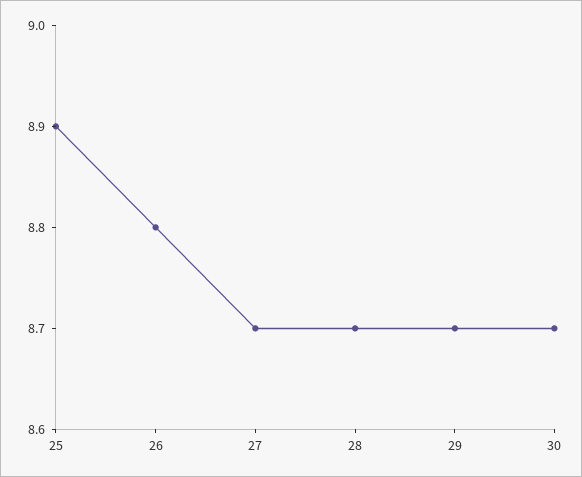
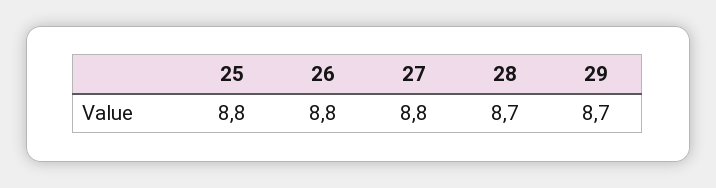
  {
-   "25": 8.9,
+   "25": 8.8,
    "26": 8.8,
-   "27": 8.7,
+   "27": 8.8,
    "28": 8.7,
-   "29": 8.7,
+   "29": 8.7
-   "30": 8.7
  }

